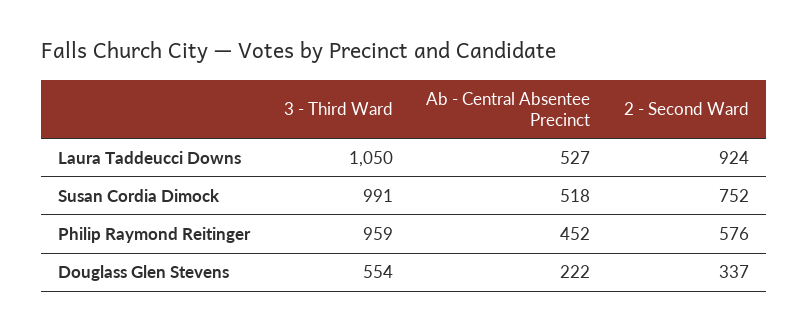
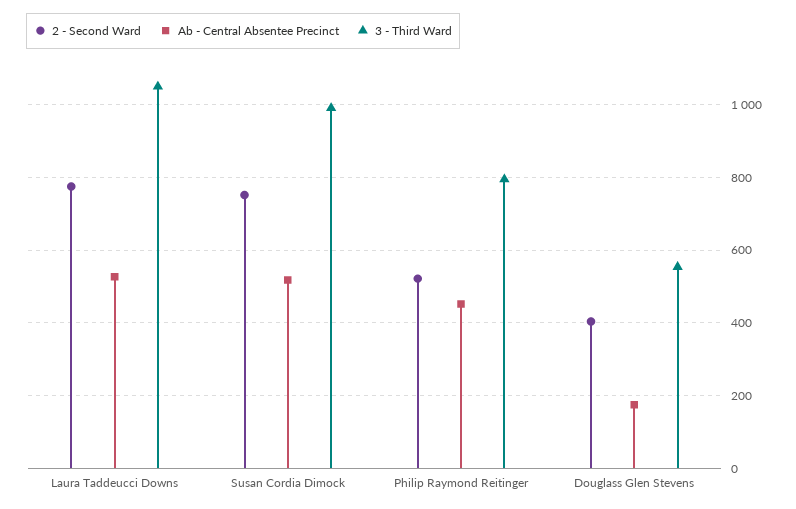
  {
    "3 - Third Ward": {
      "Laura Taddeucci Downs": 1050,
      "Susan Cordia Dimock": 991,
-     "Philip Raymond Reitinger": 959,
+     "Philip Raymond Reitinger": 800,
      "Douglass Glen Stevens": 554
    },
    "Ab - Central Absentee Precinct": {
      "Laura Taddeucci Downs": 527,
      "Susan Cordia Dimock": 518,
      "Philip Raymond Reitinger": 452,
-     "Douglass Glen Stevens": 222
+     "Douglass Glen Stevens": 180
    },
    "2 - Second Ward": {
-     "Laura Taddeucci Downs": 924,
+     "Laura Taddeucci Downs": 780,
      "Susan Cordia Dimock": 752,
-     "Philip Raymond Reitinger": 576,
+     "Philip Raymond Reitinger": 520,
-     "Douglass Glen Stevens": 337
+     "Douglass Glen Stevens": 400
    }
  }

